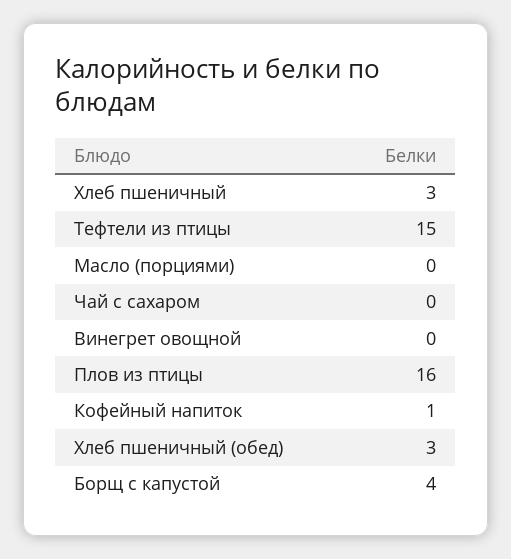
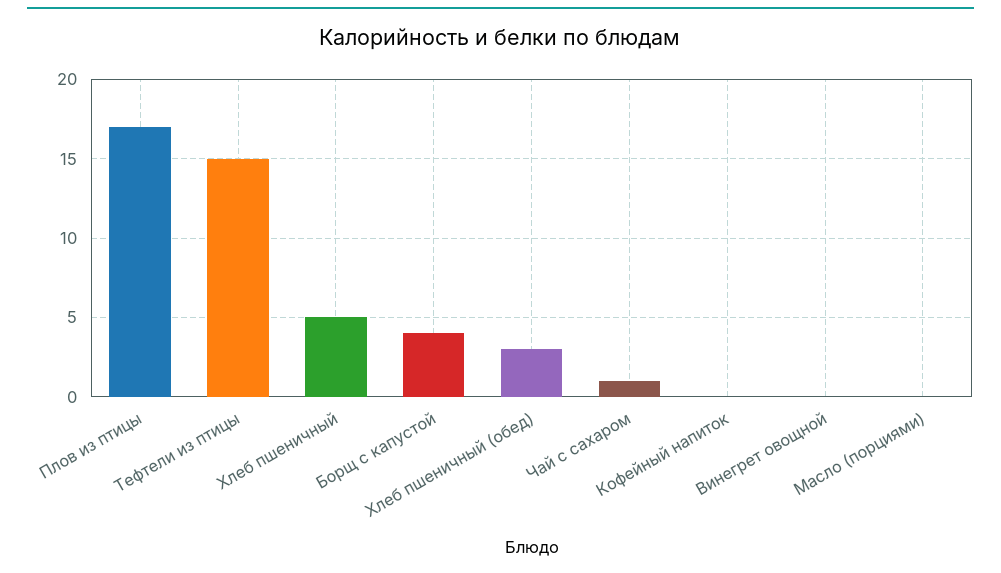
  {
-   "Хлеб пшеничный": 3,
+   "Хлеб пшеничный": 5,
    "Тефтели из птицы": 15,
    "Масло (порциями)": 0,
-   "Чай с сахаром": 0,
+   "Чай с сахаром": 1,
    "Винегрет овощной": 0,
-   "Плов из птицы": 16,
+   "Плов из птицы": 17,
-   "Кофейный напиток": 1,
+   "Кофейный напиток": 0,
    "Хлеб пшеничный (обед)": 3,
    "Борщ с капустой": 4
  }

